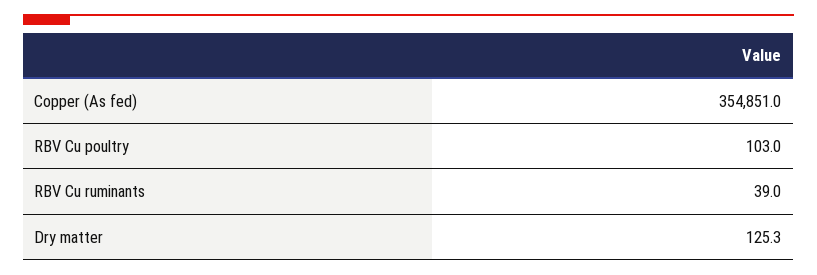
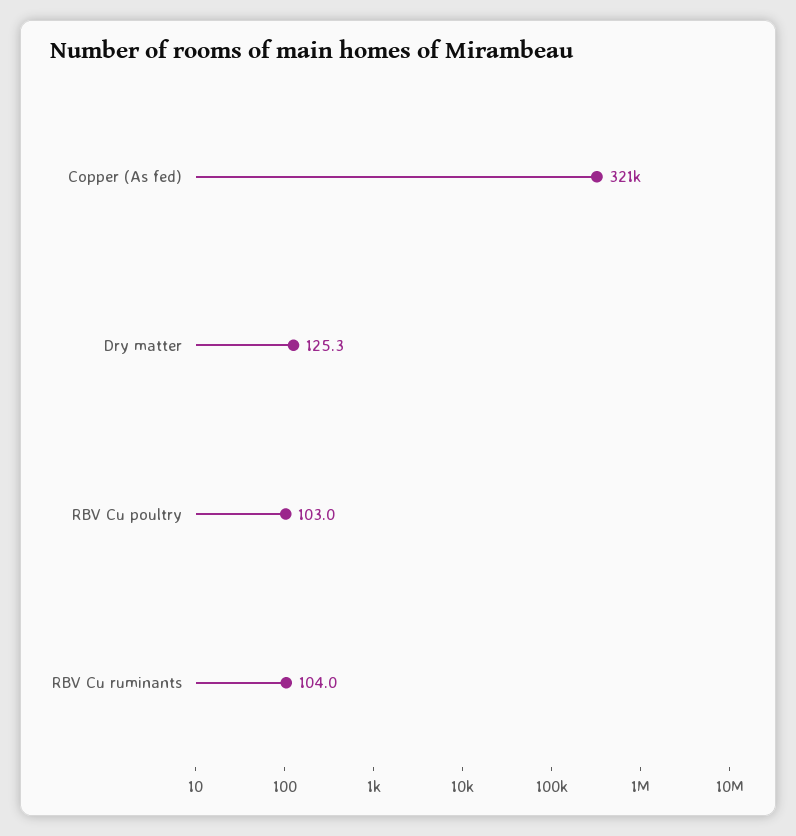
  {
-   "Copper (As fed)": 354851,
+   "Copper (As fed)": 321000,
    "RBV Cu poultry": 103,
-   "RBV Cu ruminants": 39,
+   "RBV Cu ruminants": 104,
    "Dry matter": 125.3
  }

